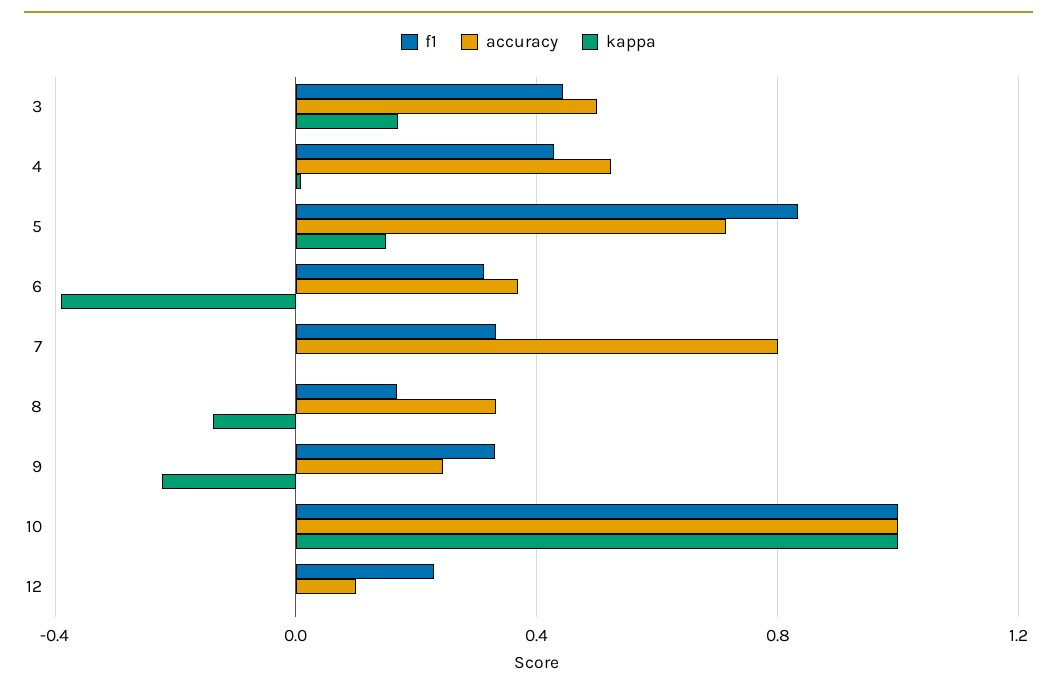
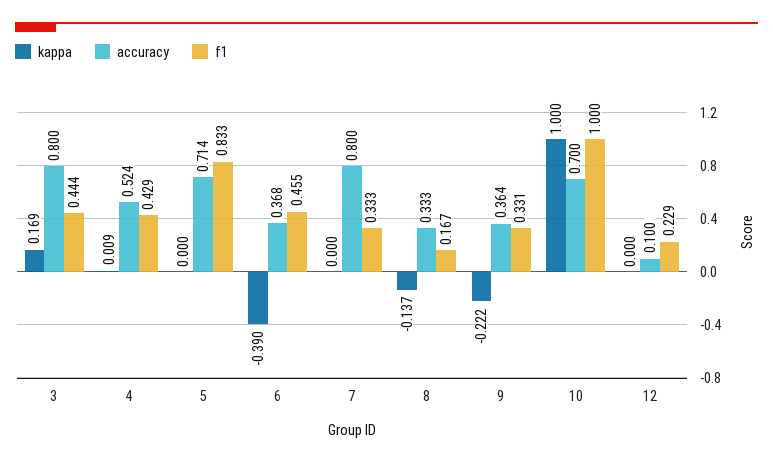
  {
    "f1": {
      "3": 0.444,
      "4": 0.429,
      "5": 0.833,
-     "6": 0.3,
+     "6": 0.455,
      "7": 0.333,
      "8": 0.167,
      "9": 0.331,
      "10": 1,
      "12": 0.229
    },
    "accuracy": {
-     "3": 0.5,
+     "3": 0.8,
      "4": 0.524,
      "5": 0.714,
      "6": 0.368,
      "7": 0.8,
      "8": 0.333,
-     "9": 0.25,
+     "9": 0.364,
-     "10": 1,
+     "10": 0.7,
      "12": 0.1
    },
    "kappa": {
      "3": 0.169,
      "4": 0.009,
-     "5": 0.15,
+     "5": 0,
      "6": -0.39,
      "7": 0,
      "8": -0.137,
      "9": -0.222,
      "10": 1,
      "12": 0
    }
  }

